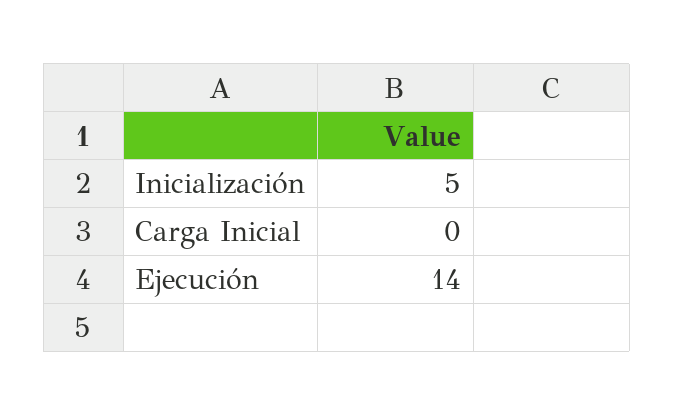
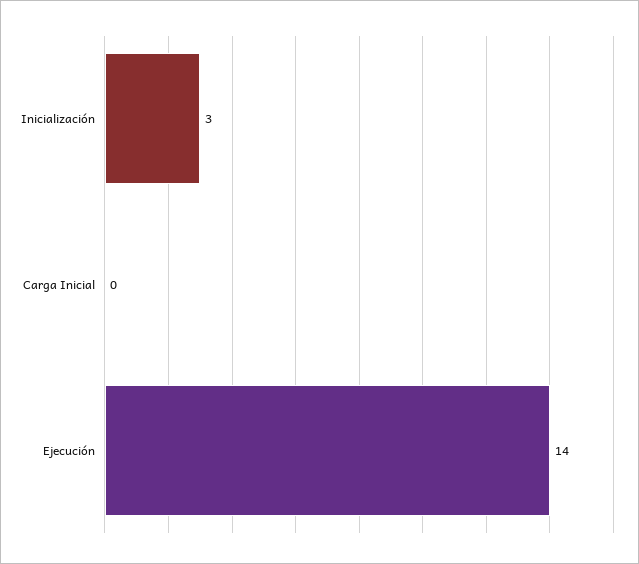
  {
-   "Inicialización": 5,
+   "Inicialización": 3,
    "Carga Inicial": 0,
    "Ejecución": 14
  }

